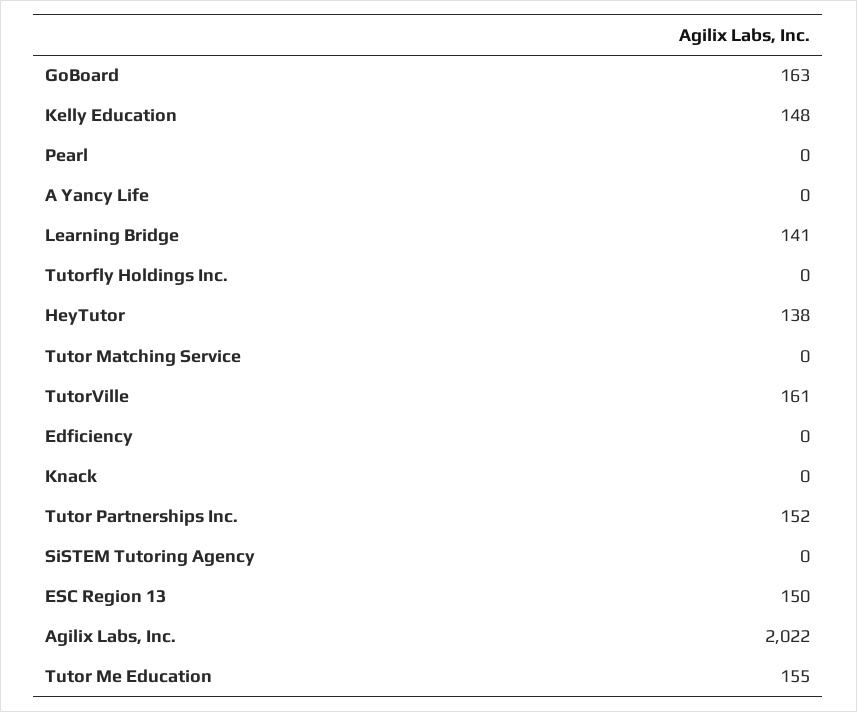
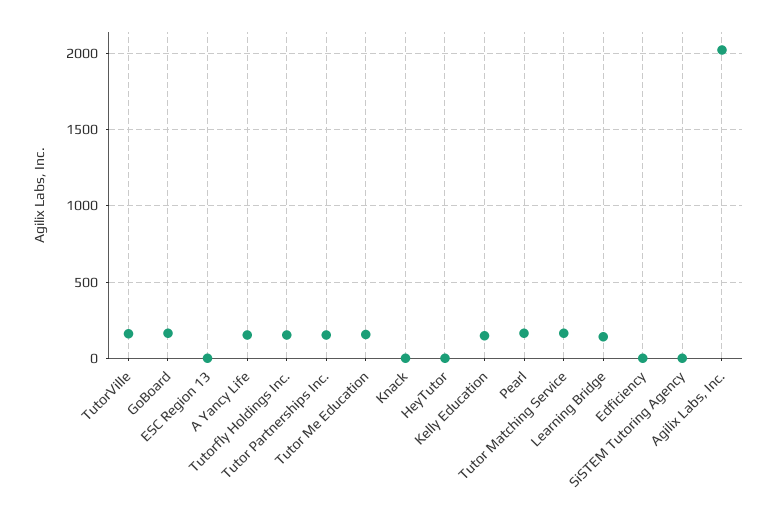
  {
    "GoBoard": 163,
    "Kelly Education": 148,
-   "Pearl": 0,
+   "Pearl": 150,
-   "A Yancy Life": 0,
+   "A Yancy Life": 150,
    "Learning Bridge": 141,
-   "Tutorfly Holdings Inc.": 0,
+   "Tutorfly Holdings Inc.": 150,
-   "HeyTutor": 138,
+   "HeyTutor": 0,
-   "Tutor Matching Service": 0,
+   "Tutor Matching Service": 150,
    "TutorVille": 161,
    "Edficiency": 0,
    "Knack": 0,
    "Tutor Partnerships Inc.": 152,
    "SiSTEM Tutoring Agency": 0,
-   "ESC Region 13": 150,
+   "ESC Region 13": 0,
    "Agilix Labs, Inc.": 2022,
    "Tutor Me Education": 155
  }

